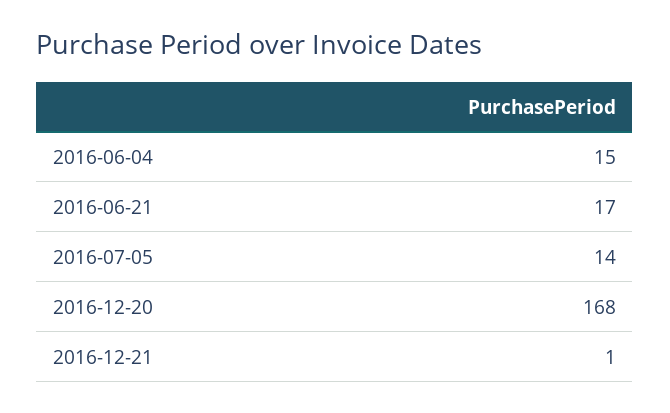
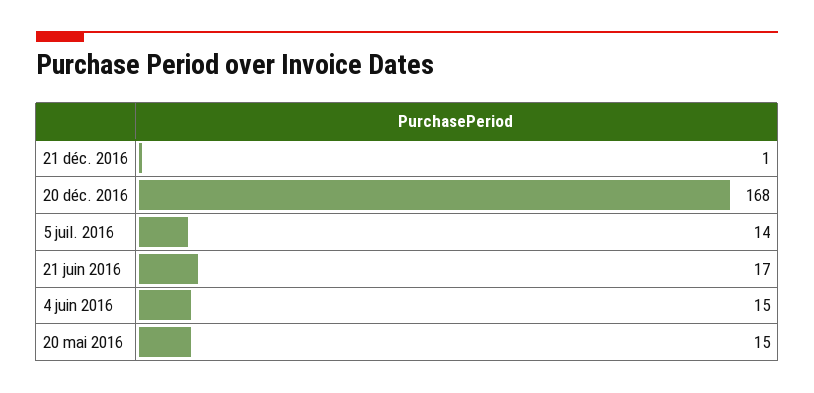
  {
    "2016-06-04": 15,
    "2016-06-21": 17,
    "2016-07-05": 14,
    "2016-12-20": 168,
-   "2016-12-21": 1
+   "2016-12-21": 1,
+   "20 mai 2016": 15
  }

